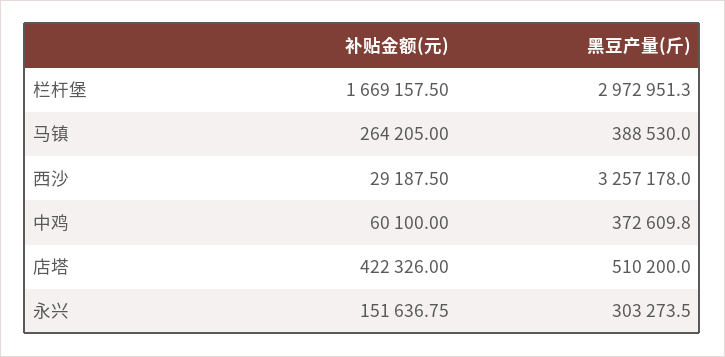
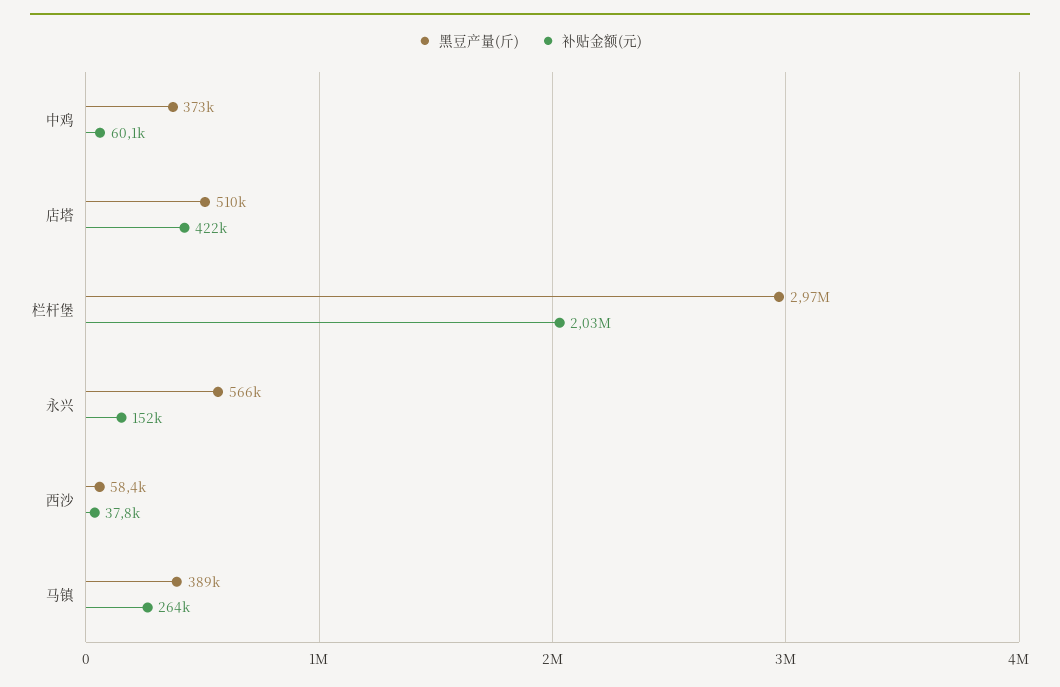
  {
    "补贴金额(元)": {
-     "栏杆堡": 1669157.5,
+     "栏杆堡": 2030000,
      "马镇": 264205,
-     "西沙": 29187.5,
+     "西沙": 37800,
      "中鸡": 60100,
      "店塔": 422326,
      "永兴": 151636.75
    },
    "黑豆产量(斤)": {
      "栏杆堡": 2972951.3,
      "马镇": 388530,
-     "西沙": 3257178,
+     "西沙": 58400,
      "中鸡": 372609.8,
      "店塔": 510200,
-     "永兴": 303273.5
+     "永兴": 566000
    }
  }

